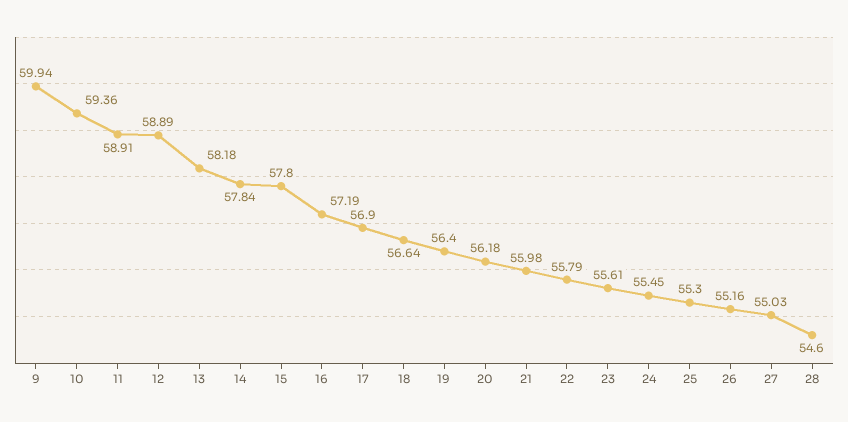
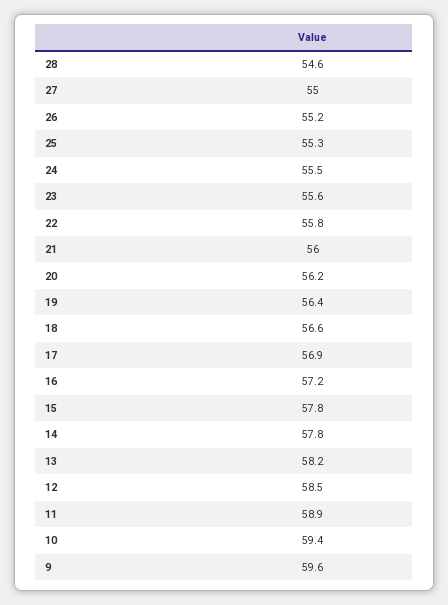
  {
-   "9": 59.94,
+   "9": 59.6,
    "10": 59.36,
    "11": 58.91,
-   "12": 58.89,
+   "12": 58.5,
    "13": 58.18,
    "14": 57.84,
    "15": 57.8,
    "16": 57.19,
    "17": 56.9,
    "18": 56.64,
    "19": 56.4,
    "20": 56.18,
    "21": 55.98,
    "22": 55.79,
    "23": 55.61,
    "24": 55.45,
    "25": 55.3,
    "26": 55.16,
    "27": 55.03,
    "28": 54.6
  }

